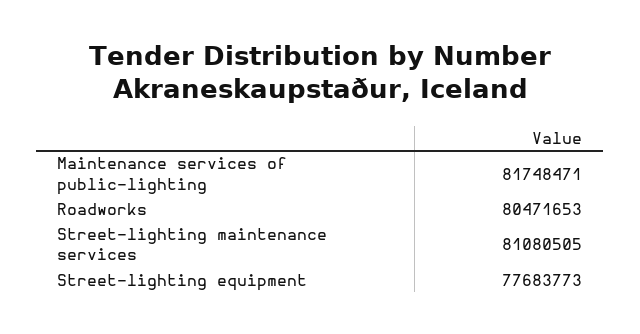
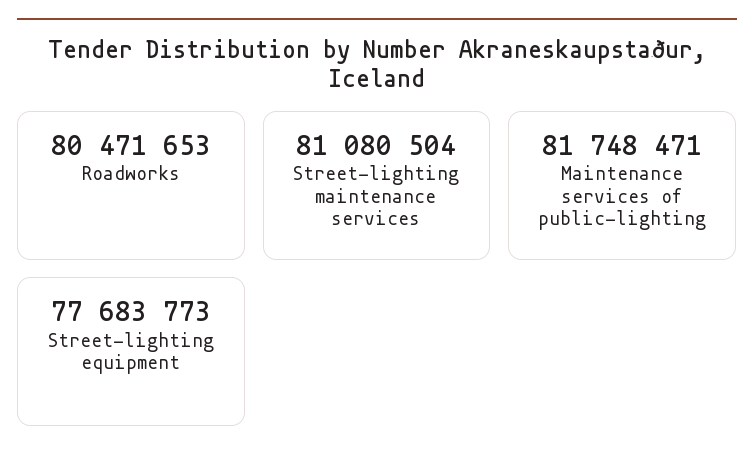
  {
    "Maintenance services of public-lighting": 81748471,
    "Roadworks": 80471653,
-   "Street-lighting maintenance services": 81080505,
+   "Street-lighting maintenance services": 81080504,
    "Street-lighting equipment": 77683773
  }

